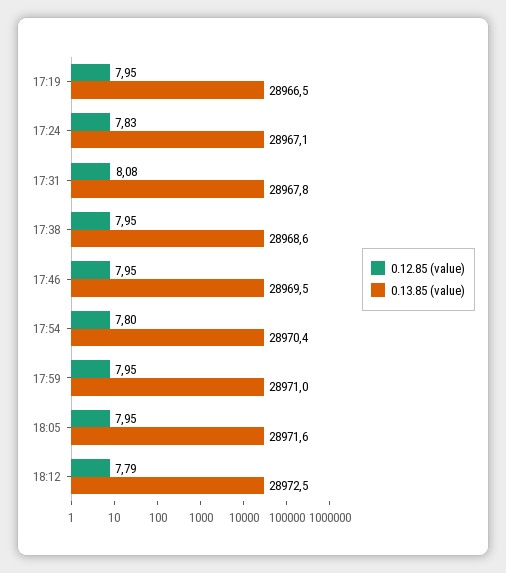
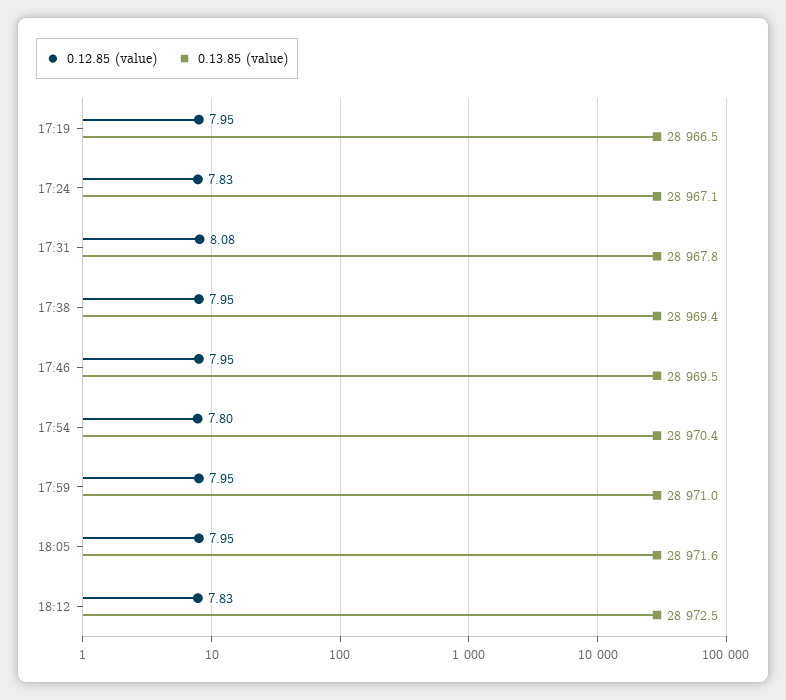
  {
    "0.12.85 (value)": {
      "17:19": 7.95,
      "17:24": 7.83,
      "17:31": 8.08,
      "17:38": 7.95,
      "17:46": 7.95,
      "17:54": 7.8,
      "17:59": 7.95,
      "18:05": 7.95,
-     "18:12": 7.79
+     "18:12": 7.83
    },
    "0.13.85 (value)": {
      "17:19": 28966.5,
      "17:24": 28967.1,
      "17:31": 28967.8,
-     "17:38": 28968.6,
+     "17:38": 28969.4,
      "17:46": 28969.5,
      "17:54": 28970.4,
      "17:59": 28971,
      "18:05": 28971.6,
      "18:12": 28972.5
    }
  }

